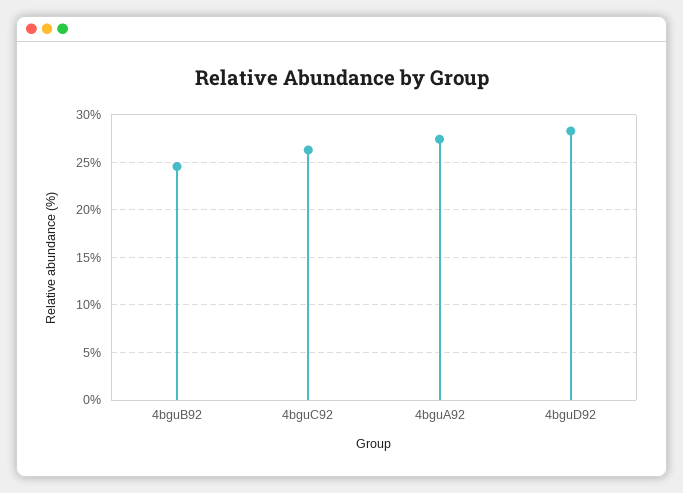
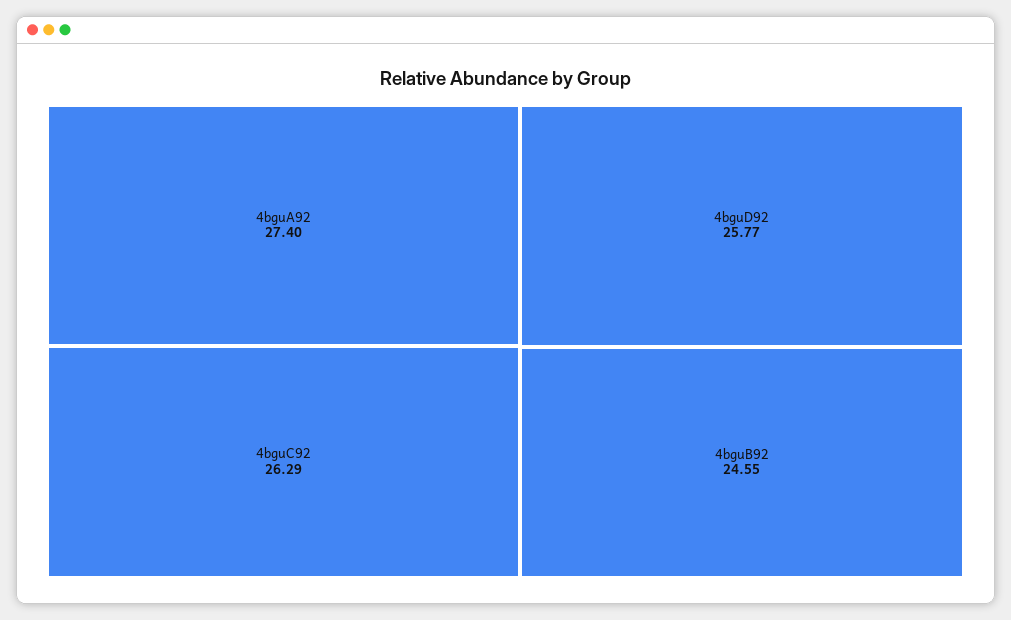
  {
    "4bguB92": 24.55,
    "4bguC92": 26.29,
    "4bguA92": 27.4,
-   "4bguD92": 28
+   "4bguD92": 25.77
  }

